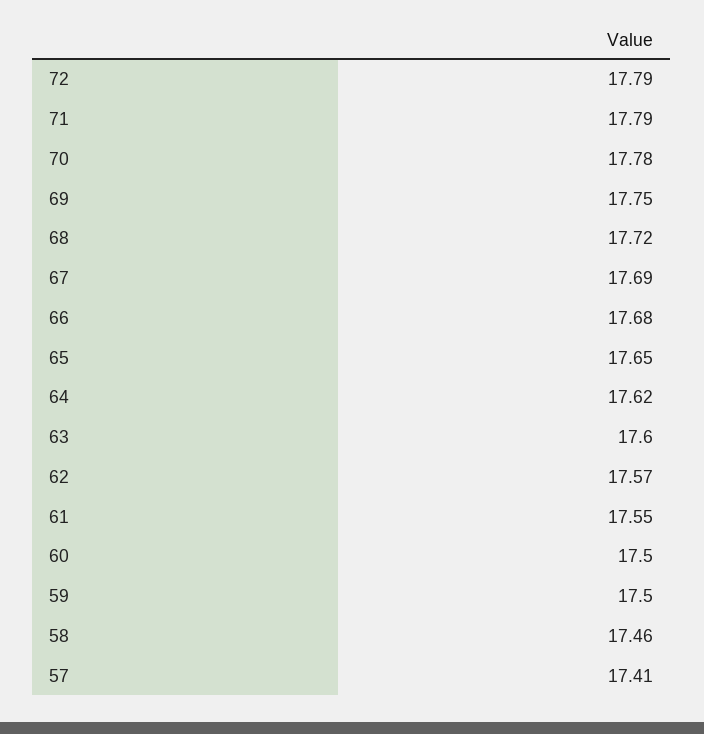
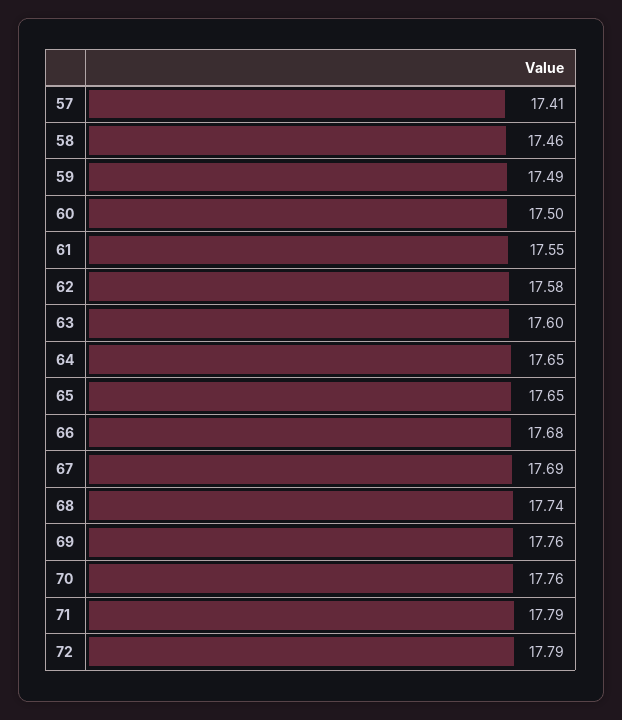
  {
    "72": 17.79,
    "71": 17.79,
-   "70": 17.78,
+   "70": 17.76,
-   "69": 17.75,
+   "69": 17.76,
-   "68": 17.72,
+   "68": 17.74,
    "67": 17.69,
    "66": 17.68,
    "65": 17.65,
-   "64": 17.62,
+   "64": 17.65,
    "63": 17.6,
-   "62": 17.57,
+   "62": 17.58,
    "61": 17.55,
    "60": 17.5,
-   "59": 17.5,
+   "59": 17.49,
    "58": 17.46,
    "57": 17.41
  }

